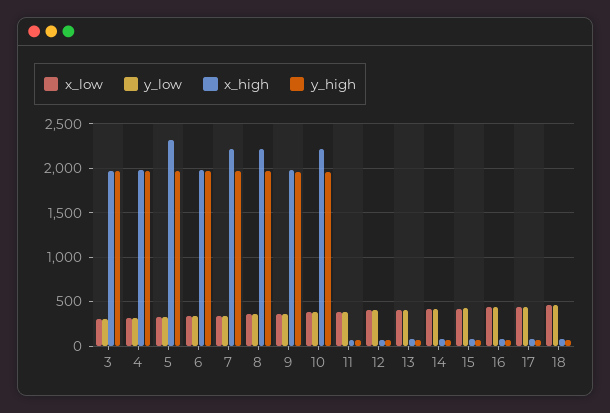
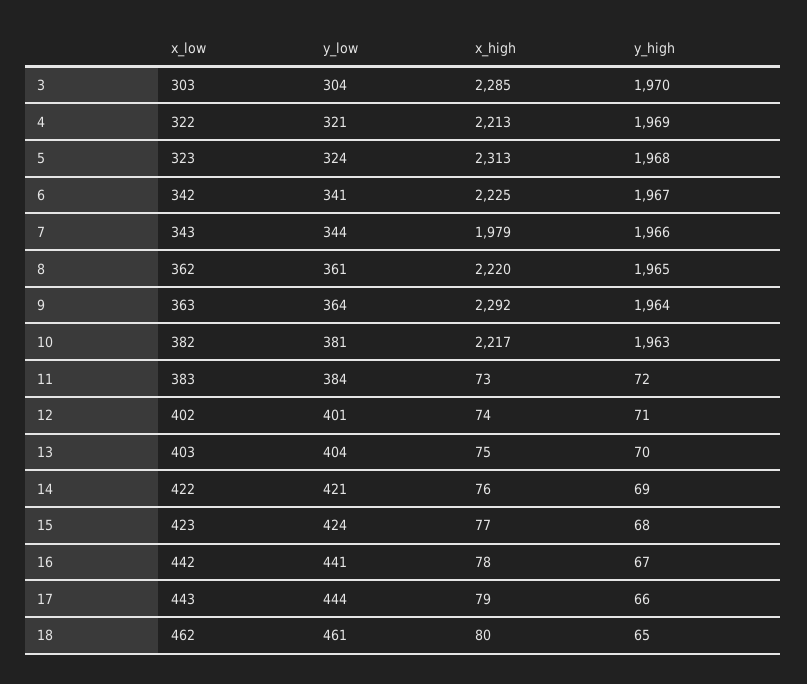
  {
    "x_low": {
      "3": 303,
      "4": 322,
      "5": 323,
      "6": 342,
      "7": 343,
      "8": 362,
      "9": 363,
      "10": 382,
      "11": 383,
      "12": 402,
      "13": 403,
      "14": 422,
      "15": 423,
      "16": 442,
      "17": 443,
      "18": 462
    },
    "y_low": {
      "3": 304,
      "4": 321,
      "5": 324,
      "6": 341,
      "7": 344,
      "8": 361,
      "9": 364,
      "10": 381,
      "11": 384,
      "12": 401,
      "13": 404,
      "14": 421,
      "15": 424,
      "16": 441,
      "17": 444,
      "18": 461
    },
    "x_high": {
-     "3": 2000,
+     "3": 2285,
-     "4": 2000,
+     "4": 2213,
      "5": 2313,
-     "6": 2000,
+     "6": 2225,
-     "7": 2200,
+     "7": 1979,
      "8": 2220,
-     "9": 2000,
+     "9": 2292,
      "10": 2217,
      "11": 73,
      "12": 74,
      "13": 75,
      "14": 76,
      "15": 77,
      "16": 78,
      "17": 79,
      "18": 80
    },
    "y_high": {
      "3": 1970,
      "4": 1969,
      "5": 1968,
      "6": 1967,
      "7": 1966,
      "8": 1965,
      "9": 1964,
      "10": 1963,
      "11": 72,
      "12": 71,
      "13": 70,
      "14": 69,
      "15": 68,
      "16": 67,
      "17": 66,
      "18": 65
    }
  }

